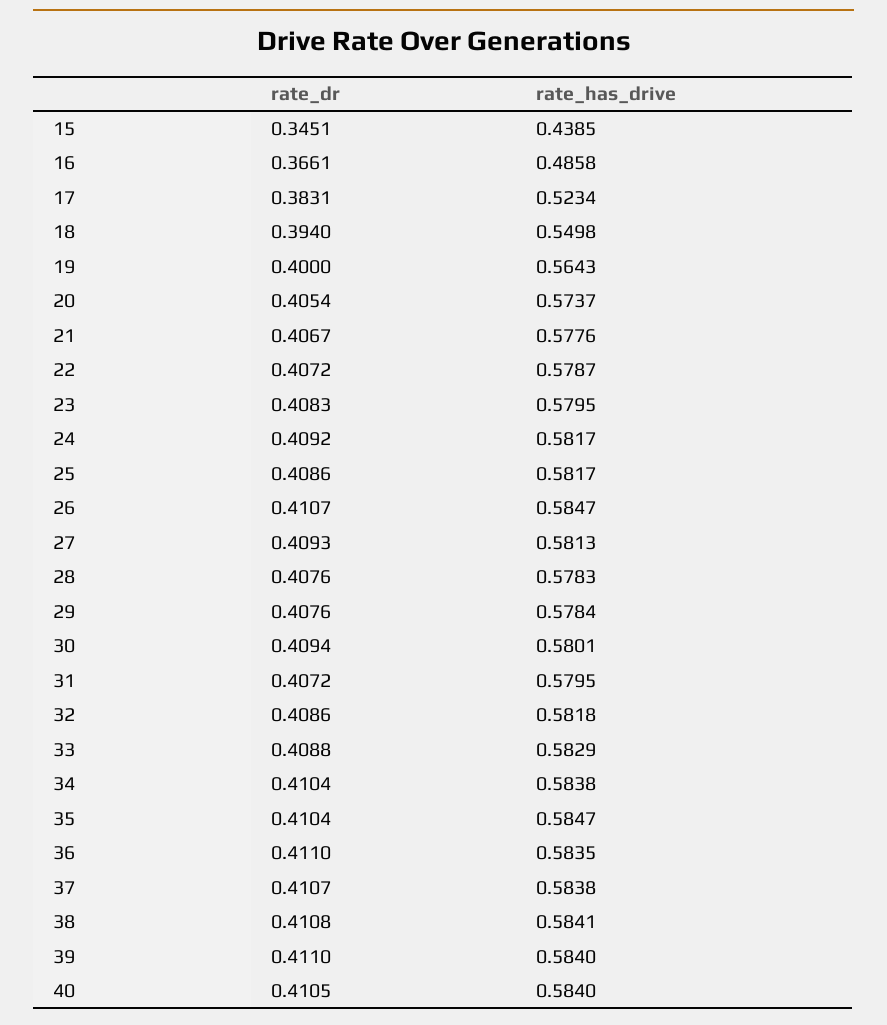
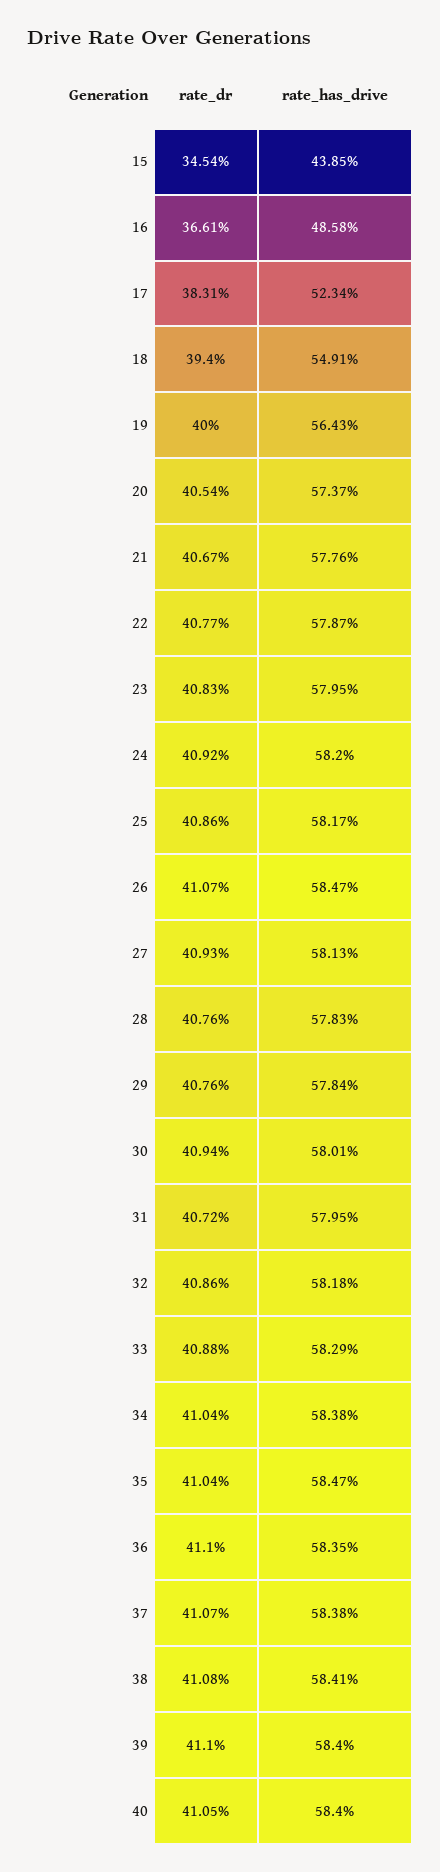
  {
    "rate_dr": {
-     "15": 0.3451,
+     "15": 0.3454,
      "16": 0.3661,
      "17": 0.3831,
      "18": 0.394,
      "19": 0.4,
      "20": 0.4054,
      "21": 0.4067,
-     "22": 0.4072,
+     "22": 0.4077,
      "23": 0.4083,
      "24": 0.4092,
      "25": 0.4086,
      "26": 0.4107,
      "27": 0.4093,
      "28": 0.4076,
      "29": 0.4076,
      "30": 0.4094,
      "31": 0.4072,
      "32": 0.4086,
      "33": 0.4088,
      "34": 0.4104,
      "35": 0.4104,
      "36": 0.411,
      "37": 0.4107,
      "38": 0.4108,
      "39": 0.411,
      "40": 0.4105
    },
    "rate_has_drive": {
      "15": 0.4385,
      "16": 0.4858,
      "17": 0.5234,
-     "18": 0.5498,
+     "18": 0.5491,
      "19": 0.5643,
      "20": 0.5737,
      "21": 0.5776,
      "22": 0.5787,
      "23": 0.5795,
-     "24": 0.5817,
+     "24": 0.582,
      "25": 0.5817,
      "26": 0.5847,
      "27": 0.5813,
      "28": 0.5783,
      "29": 0.5784,
      "30": 0.5801,
      "31": 0.5795,
      "32": 0.5818,
      "33": 0.5829,
      "34": 0.5838,
      "35": 0.5847,
      "36": 0.5835,
      "37": 0.5838,
      "38": 0.5841,
      "39": 0.584,
      "40": 0.584
    }
  }

